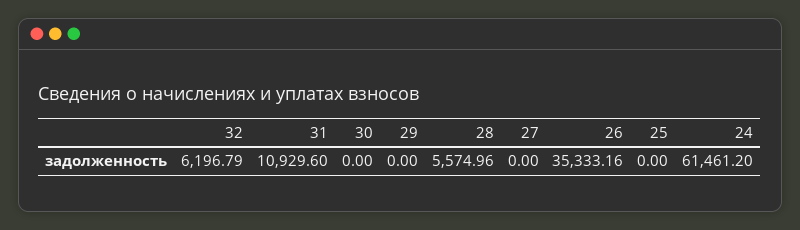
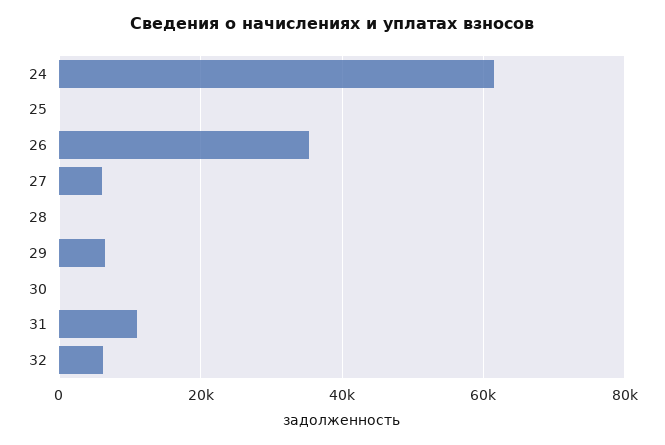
  {
    "32": 6196.79,
    "31": 10929.6,
    "30": 0,
-   "29": 0,
+   "29": 6000,
-   "28": 5574.96,
+   "28": 0,
-   "27": 0,
+   "27": 6000,
    "26": 35333.16,
    "25": 0,
    "24": 61461.2
  }

